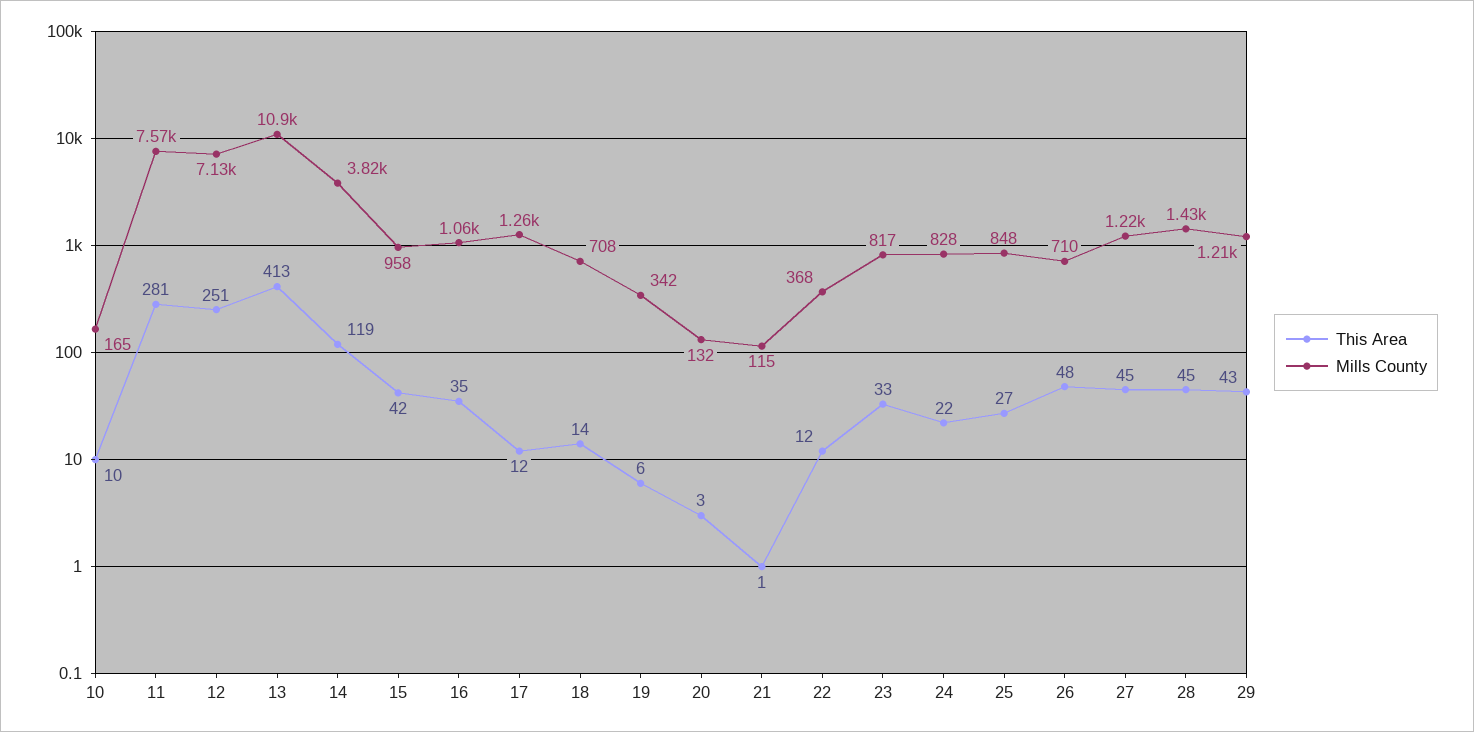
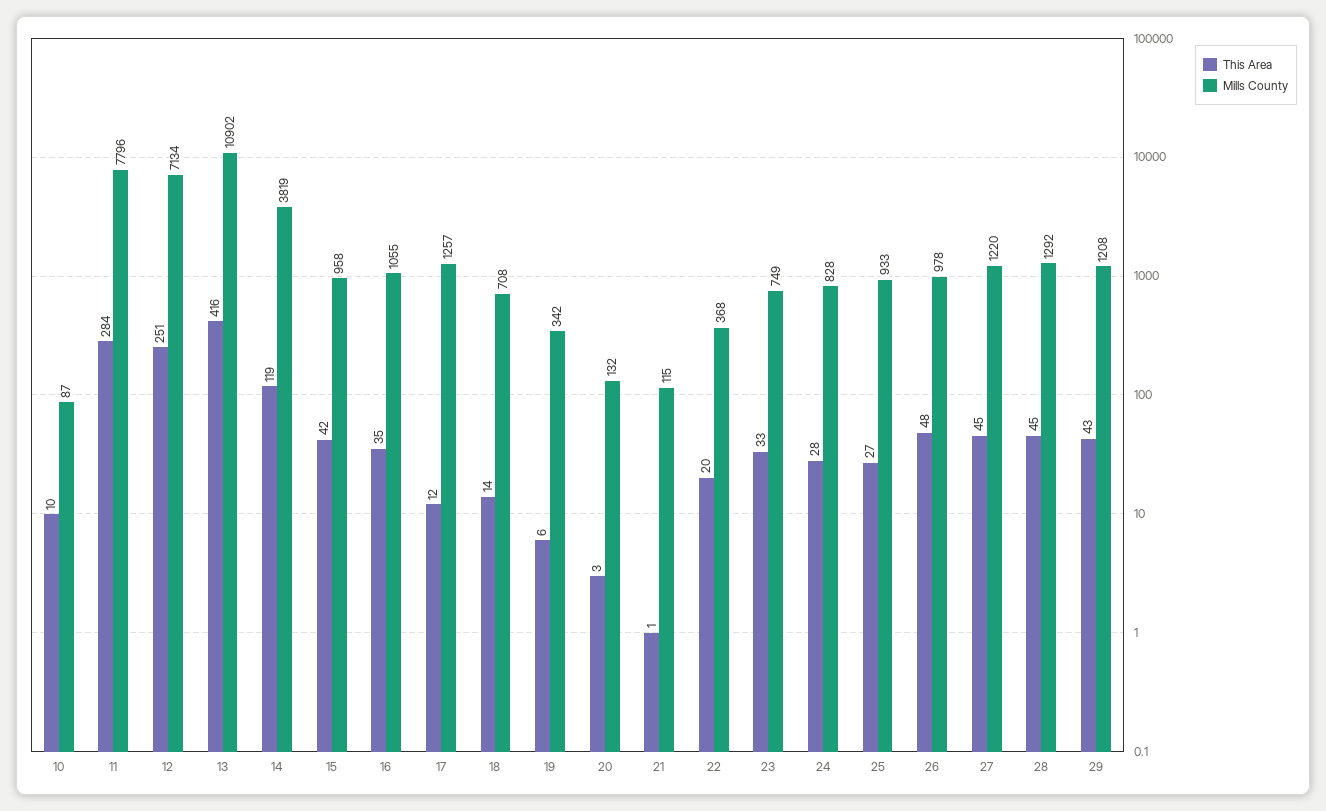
  {
    "This Area": {
      "10": 10,
-     "11": 281,
+     "11": 284,
      "12": 251,
-     "13": 413,
+     "13": 416,
      "14": 119,
      "15": 42,
      "16": 35,
      "17": 12,
      "18": 14,
      "19": 6,
      "20": 3,
      "21": 1,
-     "22": 12,
+     "22": 20,
      "23": 33,
-     "24": 22,
+     "24": 28,
      "25": 27,
      "26": 48,
      "27": 45,
      "28": 45,
      "29": 43
    },
    "Mills County": {
-     "10": 165,
+     "10": 87,
-     "11": 7570,
+     "11": 7796,
      "12": 7134,
      "13": 10902,
      "14": 3819,
      "15": 958,
      "16": 1055,
      "17": 1257,
      "18": 708,
      "19": 342,
      "20": 132,
      "21": 115,
      "22": 368,
-     "23": 817,
+     "23": 749,
      "24": 828,
-     "25": 848,
+     "25": 933,
-     "26": 710,
+     "26": 978,
      "27": 1220,
-     "28": 1430,
+     "28": 1292,
      "29": 1208
    }
  }

